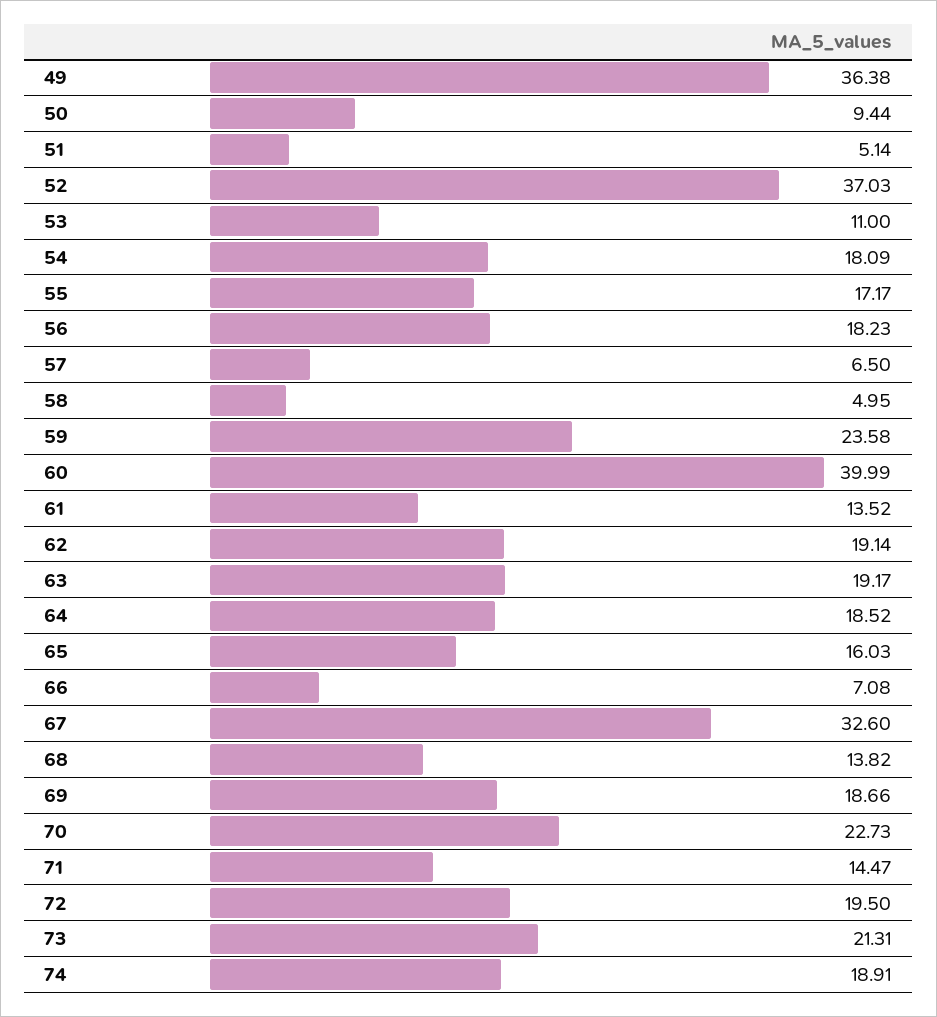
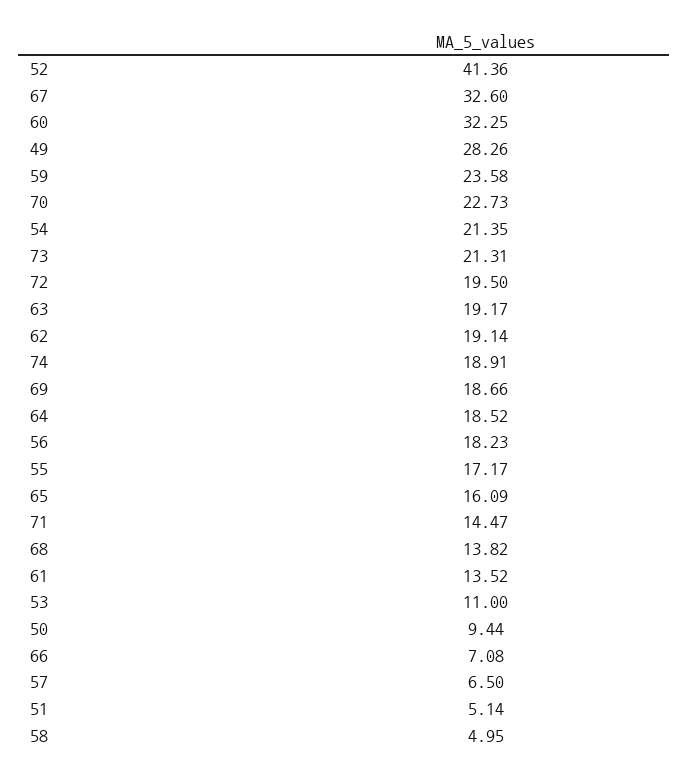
  {
-   "49": 36.38,
+   "49": 28.26,
    "50": 9.44,
    "51": 5.14,
-   "52": 37.03,
+   "52": 41.36,
    "53": 11,
-   "54": 18.09,
+   "54": 21.35,
    "55": 17.17,
    "56": 18.23,
    "57": 6.5,
    "58": 4.95,
    "59": 23.58,
-   "60": 39.99,
+   "60": 32.25,
    "61": 13.52,
    "62": 19.14,
    "63": 19.17,
    "64": 18.52,
-   "65": 16.03,
+   "65": 16.09,
    "66": 7.08,
    "67": 32.6,
    "68": 13.82,
    "69": 18.66,
    "70": 22.73,
    "71": 14.47,
    "72": 19.5,
    "73": 21.31,
    "74": 18.91
  }

